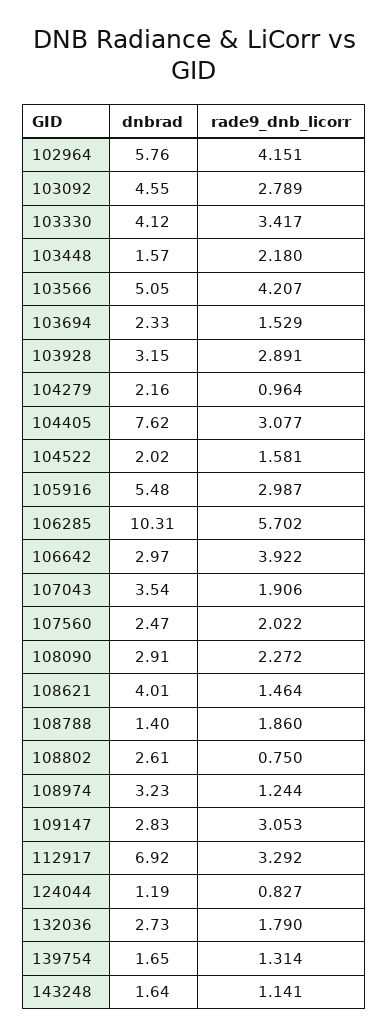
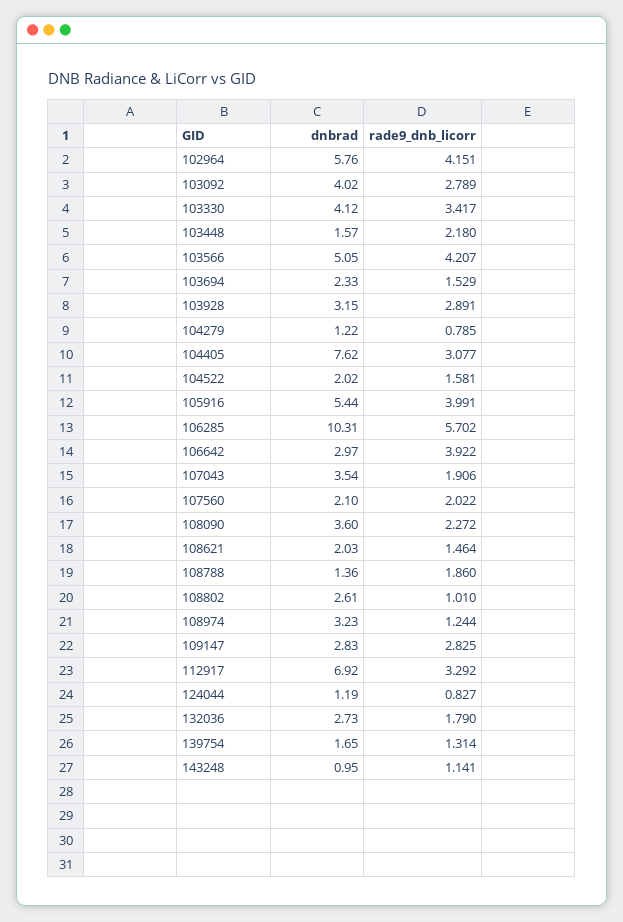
  {
    "dnbrad": {
      "102964": 5.76,
-     "103092": 4.55,
+     "103092": 4.02,
      "103330": 4.12,
      "103448": 1.57,
      "103566": 5.05,
      "103694": 2.33,
      "103928": 3.15,
-     "104279": 2.16,
+     "104279": 1.22,
      "104405": 7.62,
      "104522": 2.02,
-     "105916": 5.48,
+     "105916": 5.44,
      "106285": 10.31,
      "106642": 2.97,
      "107043": 3.54,
-     "107560": 2.47,
+     "107560": 2.1,
-     "108090": 2.91,
+     "108090": 3.6,
-     "108621": 4.01,
+     "108621": 2.03,
-     "108788": 1.4,
+     "108788": 1.36,
      "108802": 2.61,
      "108974": 3.23,
      "109147": 2.83,
      "112917": 6.92,
      "124044": 1.19,
      "132036": 2.73,
      "139754": 1.65,
-     "143248": 1.64
+     "143248": 0.95
    },
    "rade9_dnb_licorr": {
      "102964": 4.151,
      "103092": 2.789,
      "103330": 3.417,
      "103448": 2.18,
      "103566": 4.207,
      "103694": 1.529,
      "103928": 2.891,
-     "104279": 0.964,
+     "104279": 0.785,
      "104405": 3.077,
      "104522": 1.581,
-     "105916": 2.987,
+     "105916": 3.991,
      "106285": 5.702,
      "106642": 3.922,
      "107043": 1.906,
      "107560": 2.022,
      "108090": 2.272,
      "108621": 1.464,
      "108788": 1.86,
-     "108802": 0.75,
+     "108802": 1.01,
      "108974": 1.244,
-     "109147": 3.053,
+     "109147": 2.825,
      "112917": 3.292,
      "124044": 0.827,
      "132036": 1.79,
      "139754": 1.314,
      "143248": 1.141
    }
  }

